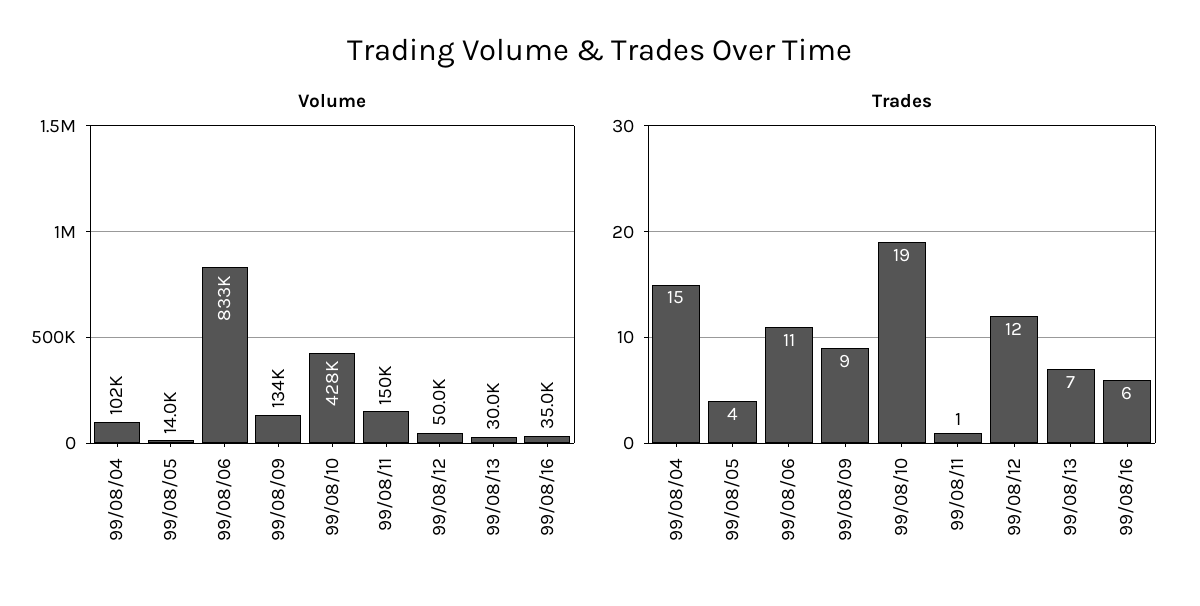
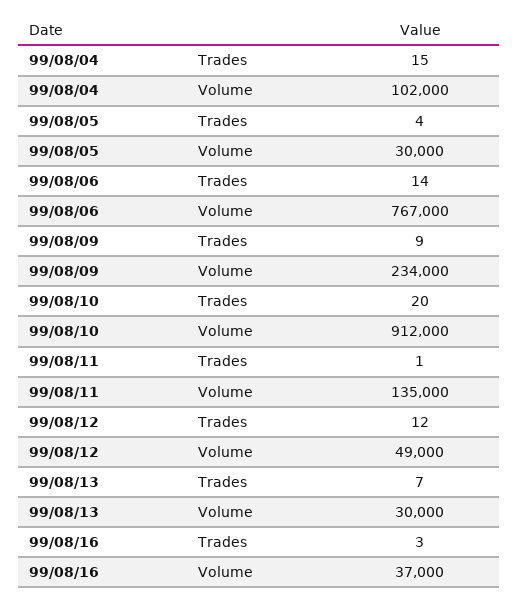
  {
    "Volume": {
      "99/08/04": 102000,
-     "99/08/05": 14000,
+     "99/08/05": 30000,
-     "99/08/06": 833000,
+     "99/08/06": 767000,
-     "99/08/09": 134000,
+     "99/08/09": 234000,
-     "99/08/10": 428000,
+     "99/08/10": 912000,
-     "99/08/11": 150000,
+     "99/08/11": 135000,
-     "99/08/12": 50000,
+     "99/08/12": 49000,
      "99/08/13": 30000,
-     "99/08/16": 35000
+     "99/08/16": 37000
    },
    "Trades": {
      "99/08/04": 15,
      "99/08/05": 4,
-     "99/08/06": 11,
+     "99/08/06": 14,
      "99/08/09": 9,
-     "99/08/10": 19,
+     "99/08/10": 20,
      "99/08/11": 1,
      "99/08/12": 12,
      "99/08/13": 7,
-     "99/08/16": 6
+     "99/08/16": 3
    }
  }

